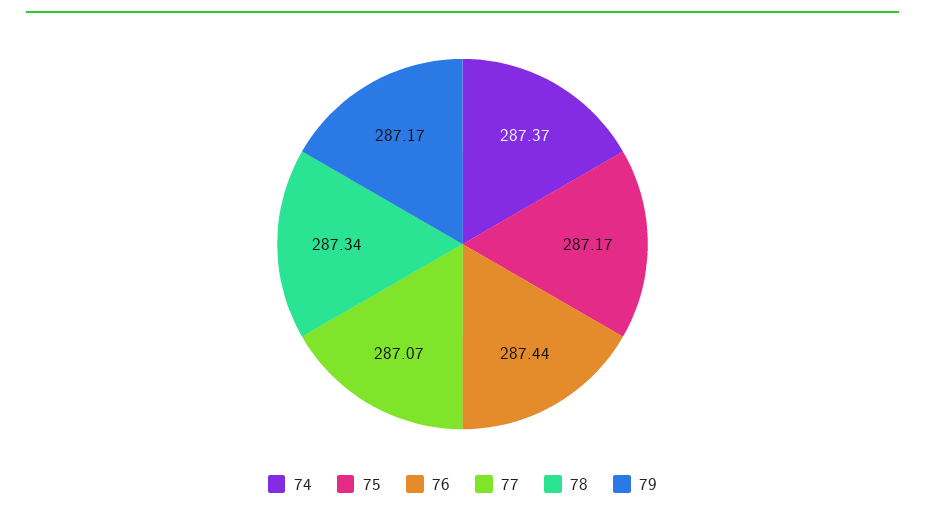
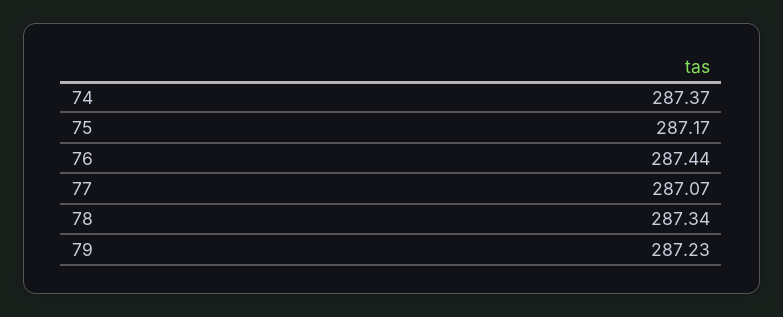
  {
    "74": 287.37,
    "75": 287.17,
    "76": 287.44,
    "77": 287.07,
    "78": 287.34,
-   "79": 287.17
+   "79": 287.23
  }

